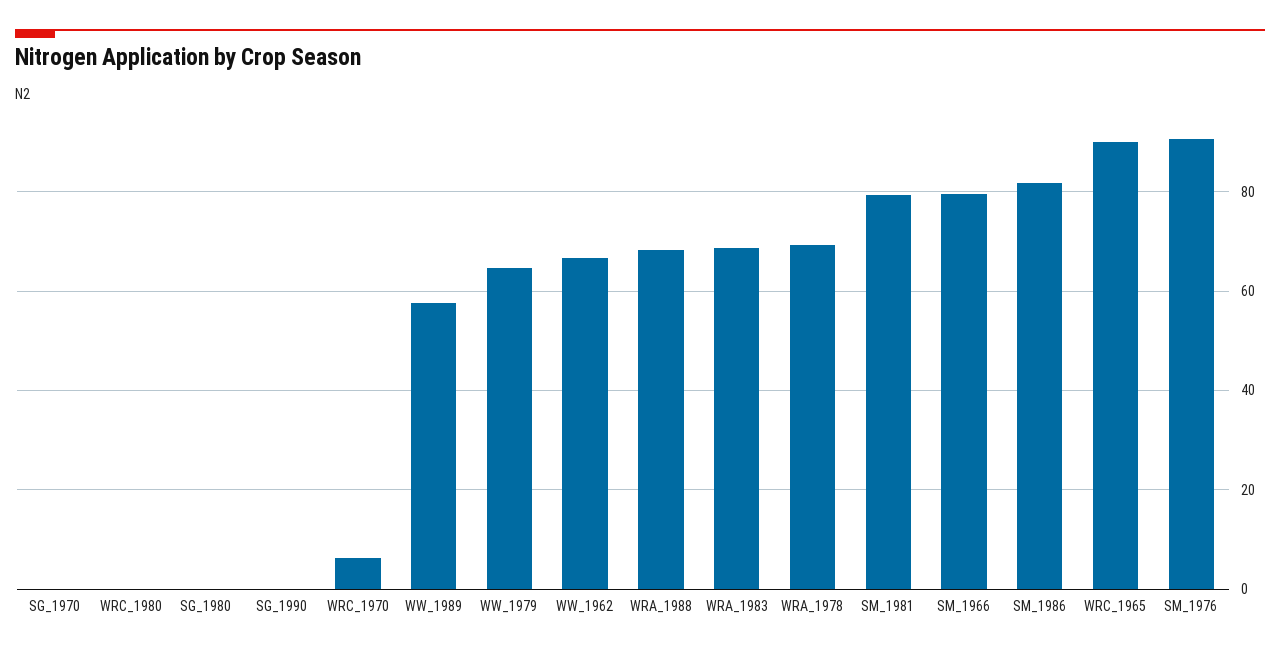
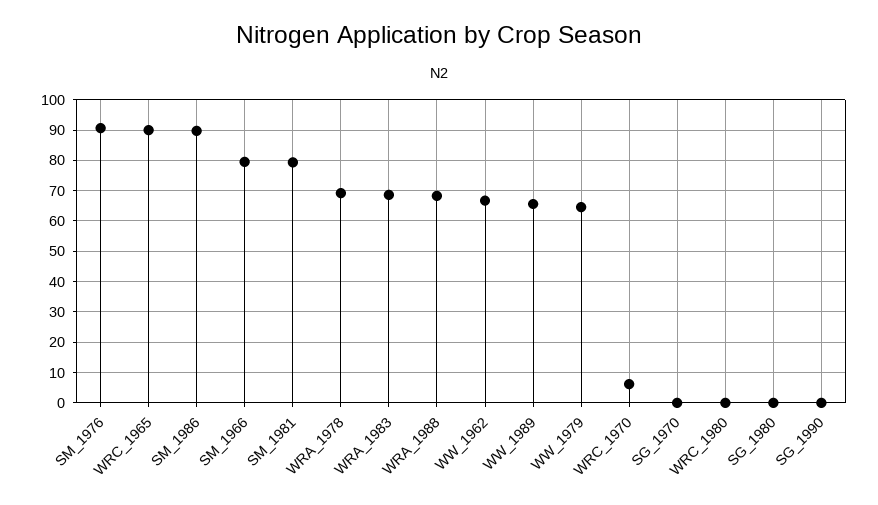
  {
    "SG_1970": 0,
    "WRC_1980": 0,
    "SG_1980": 0,
    "SG_1990": 0,
    "WRC_1970": 6,
-   "WW_1989": 58,
+   "WW_1989": 66,
    "WW_1979": 64,
    "WW_1962": 66,
    "WRA_1988": 68,
    "WRA_1983": 68,
    "WRA_1978": 70,
    "SM_1981": 80,
    "SM_1966": 80,
-   "SM_1986": 82,
+   "SM_1986": 90,
    "WRC_1965": 90,
    "SM_1976": 90
  }

